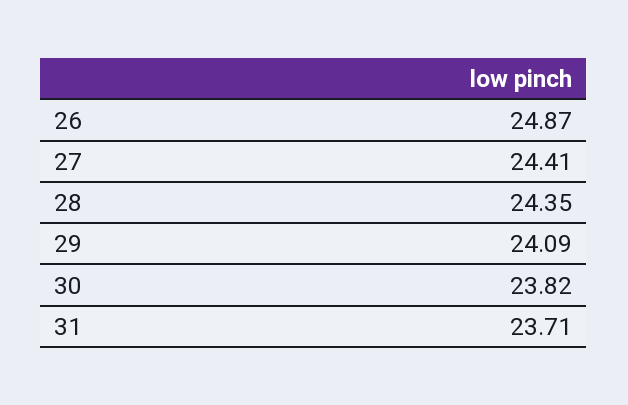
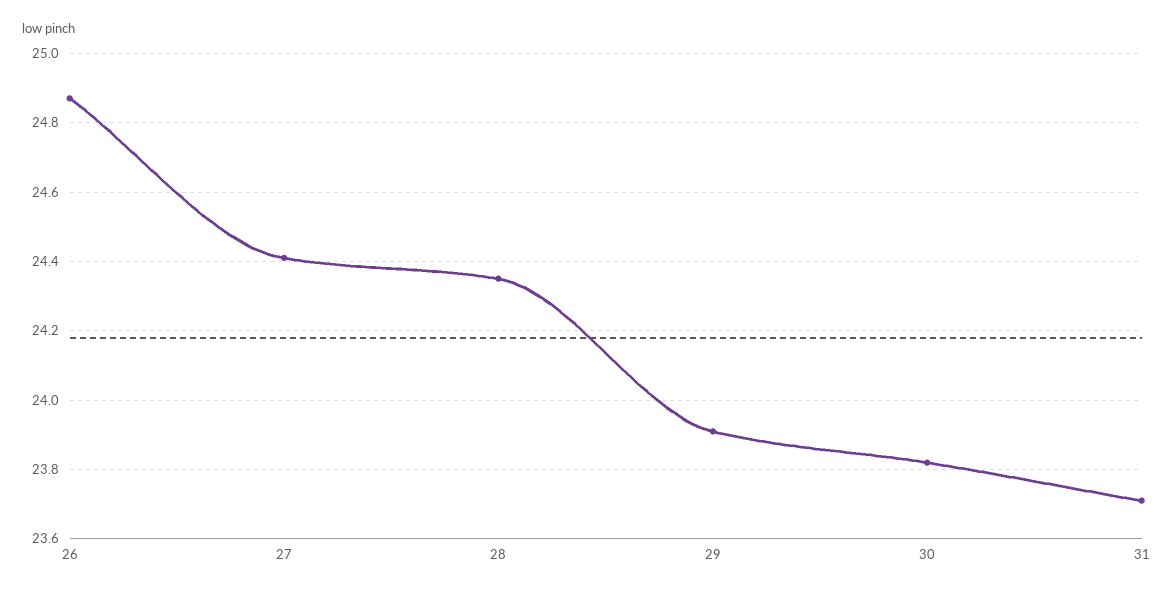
  {
    "26": 24.87,
    "27": 24.41,
    "28": 24.35,
-   "29": 24.09,
+   "29": 23.9,
    "30": 23.82,
    "31": 23.71
  }

